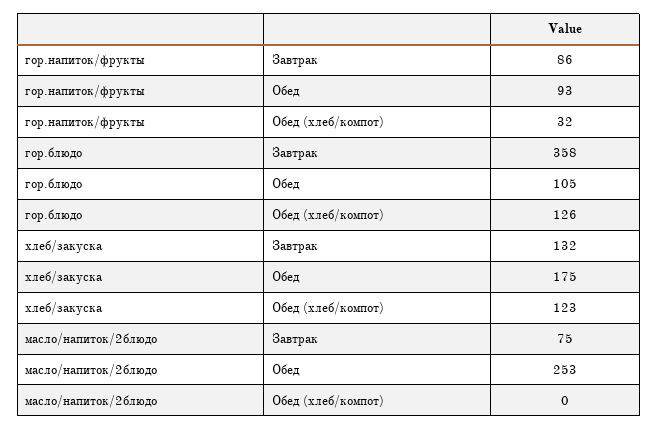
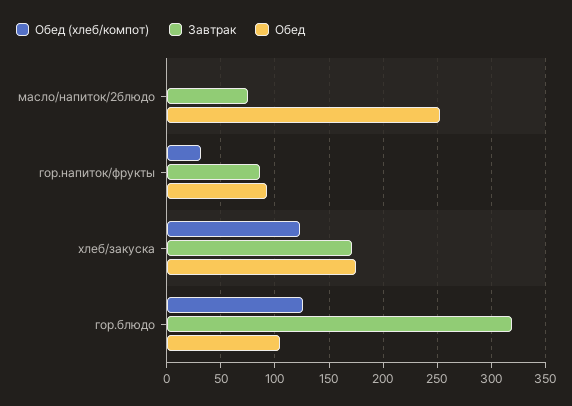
  {
    "Завтрак": {
      "гор.напиток/фрукты": 86,
-     "гор.блюдо": 358,
+     "гор.блюдо": 320,
-     "хлеб/закуска": 132,
+     "хлеб/закуска": 170,
      "масло/напиток/2блюдо": 75
    },
    "Обед": {
      "гор.напиток/фрукты": 93,
      "гор.блюдо": 105,
      "хлеб/закуска": 175,
      "масло/напиток/2блюдо": 253
    },
    "Обед (хлеб/компот)": {
      "гор.напиток/фрукты": 32,
      "гор.блюдо": 126,
      "хлеб/закуска": 123,
      "масло/напиток/2блюдо": 0
    }
  }

